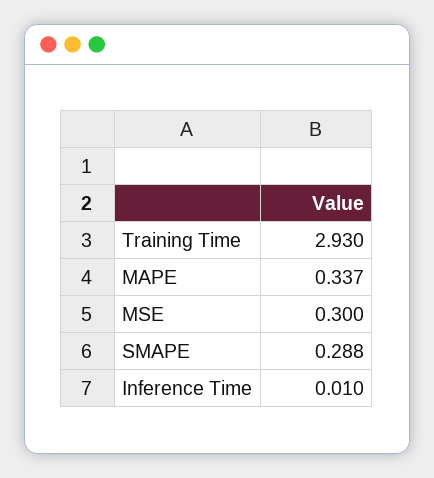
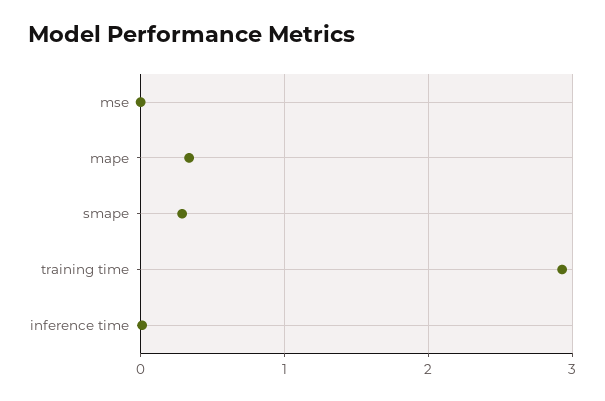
  {
    "Training Time": 2.93,
    "MAPE": 0.337,
-   "MSE": 0.3,
+   "MSE": 0,
    "SMAPE": 0.288,
    "Inference Time": 0.01
  }

